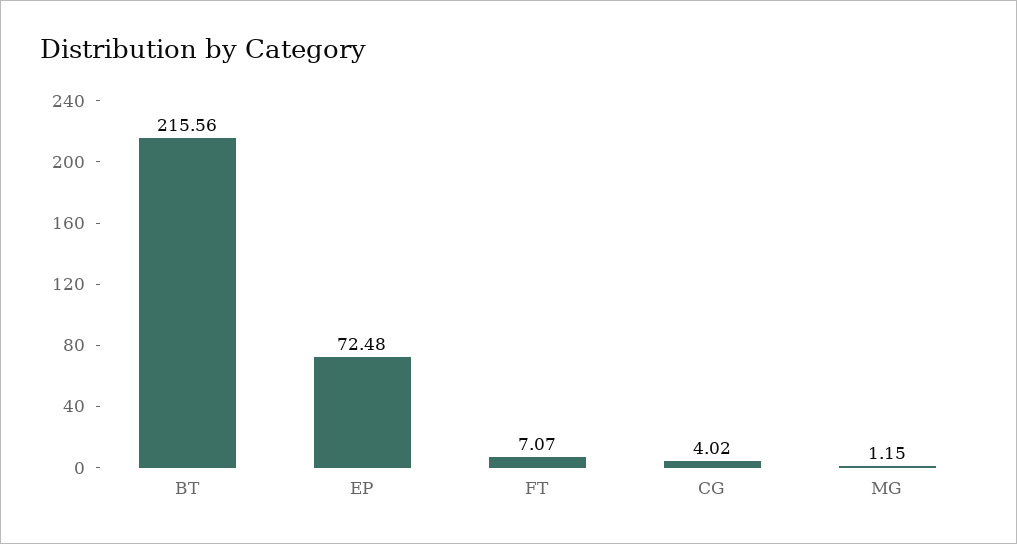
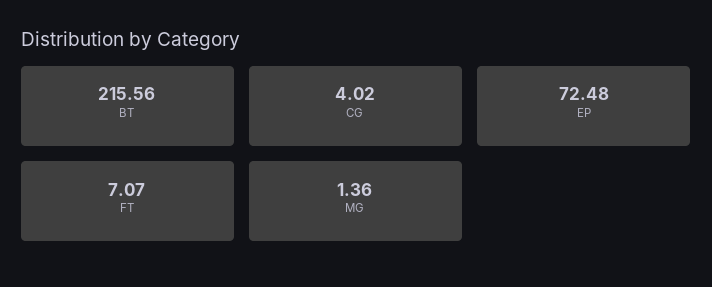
  {
    "BT": 215.56,
    "EP": 72.48,
    "FT": 7.07,
    "CG": 4.02,
-   "MG": 1.15
+   "MG": 1.36
  }

